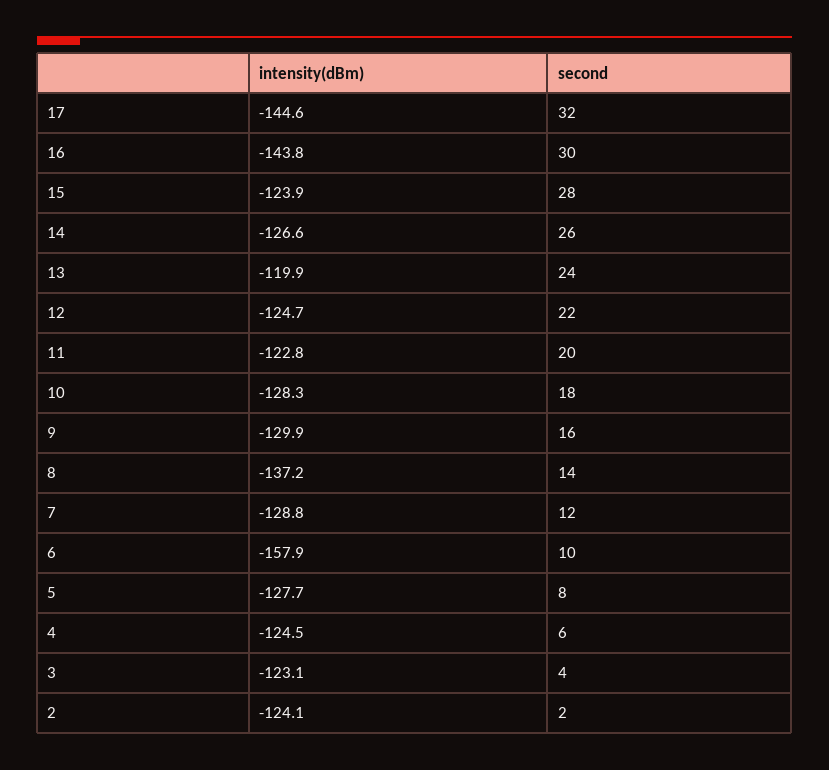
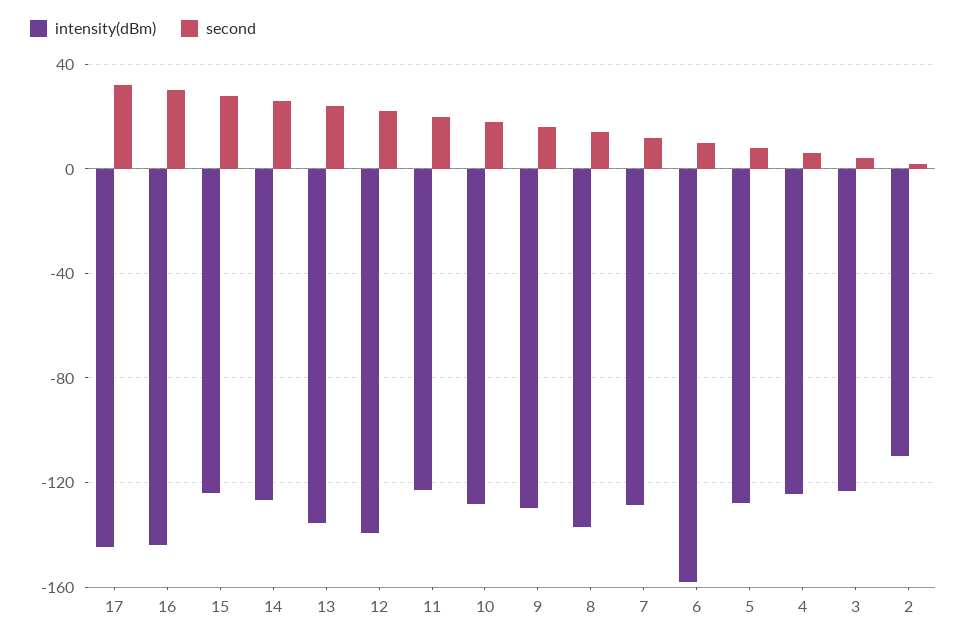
  {
    "intensity(dBm)": {
      "17": -144.6,
      "16": -143.8,
      "15": -123.9,
      "14": -126.6,
-     "13": -119.9,
+     "13": -135,
-     "12": -124.7,
+     "12": -140,
      "11": -122.8,
      "10": -128.3,
      "9": -129.9,
      "8": -137.2,
      "7": -128.8,
      "6": -157.9,
      "5": -127.7,
      "4": -124.5,
      "3": -123.1,
-     "2": -124.1
+     "2": -110
    },
    "second": {
      "17": 32,
      "16": 30,
      "15": 28,
      "14": 26,
      "13": 24,
      "12": 22,
      "11": 20,
      "10": 18,
      "9": 16,
      "8": 14,
      "7": 12,
      "6": 10,
      "5": 8,
      "4": 6,
      "3": 4,
      "2": 2
    }
  }

